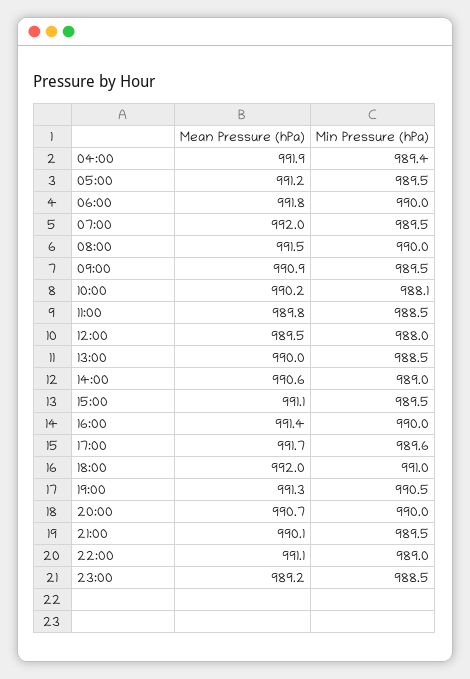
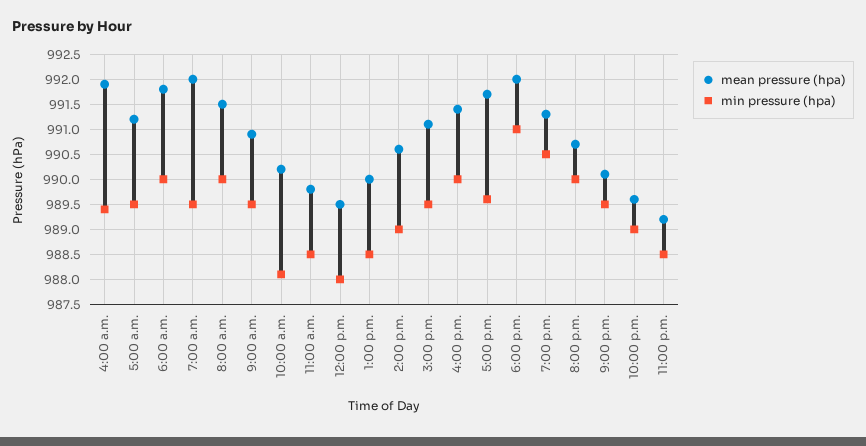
  {
    "Mean Pressure (hPa)": {
      "04:00": 991.9,
      "05:00": 991.2,
      "06:00": 991.8,
      "07:00": 992,
      "08:00": 991.5,
      "09:00": 990.9,
      "10:00": 990.2,
      "11:00": 989.8,
      "12:00": 989.5,
      "13:00": 990,
      "14:00": 990.6,
      "15:00": 991.1,
      "16:00": 991.4,
      "17:00": 991.7,
      "18:00": 992,
      "19:00": 991.3,
      "20:00": 990.7,
      "21:00": 990.1,
-     "22:00": 991.1,
+     "22:00": 989.5,
      "23:00": 989.2
    },
    "Min Pressure (hPa)": {
      "04:00": 989.4,
      "05:00": 989.5,
      "06:00": 990,
      "07:00": 989.5,
      "08:00": 990,
      "09:00": 989.5,
      "10:00": 988.1,
      "11:00": 988.5,
      "12:00": 988,
      "13:00": 988.5,
      "14:00": 989,
      "15:00": 989.5,
      "16:00": 990,
      "17:00": 989.6,
      "18:00": 991,
      "19:00": 990.5,
      "20:00": 990,
      "21:00": 989.5,
      "22:00": 989,
      "23:00": 988.5
    }
  }

